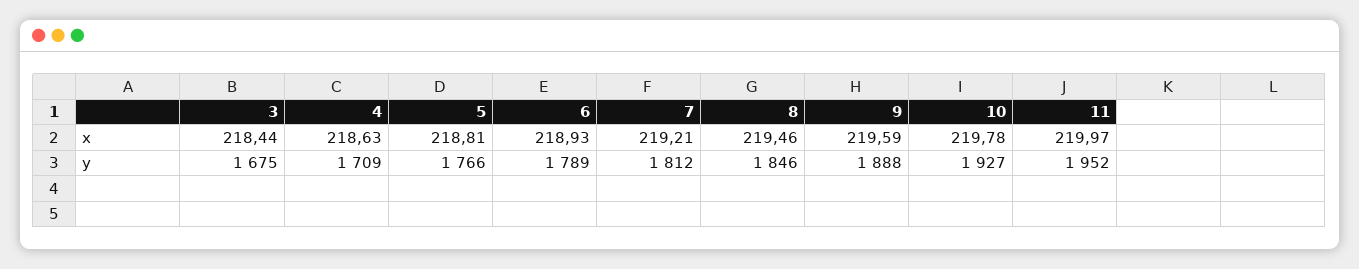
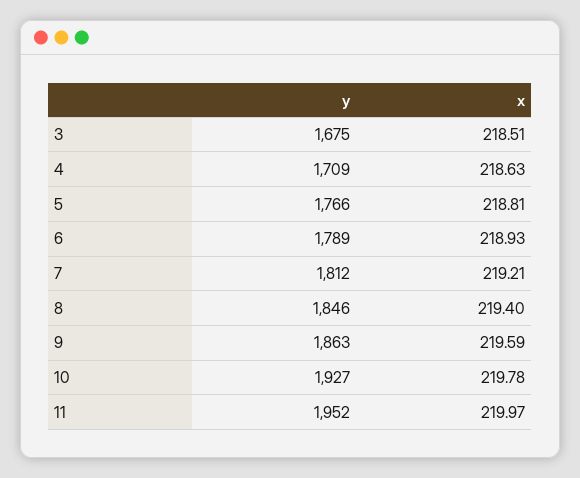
  {
    "3": {
-     "x": 218.44,
+     "x": 218.51,
      "y": 1675
    },
    "4": {
      "x": 218.63,
      "y": 1709
    },
    "5": {
      "x": 218.81,
      "y": 1766
    },
    "6": {
      "x": 218.93,
      "y": 1789
    },
    "7": {
      "x": 219.21,
      "y": 1812
    },
    "8": {
-     "x": 219.46,
+     "x": 219.4,
      "y": 1846
    },
    "9": {
      "x": 219.59,
-     "y": 1888
+     "y": 1863
    },
    "10": {
      "x": 219.78,
      "y": 1927
    },
    "11": {
      "x": 219.97,
      "y": 1952
    }
  }

